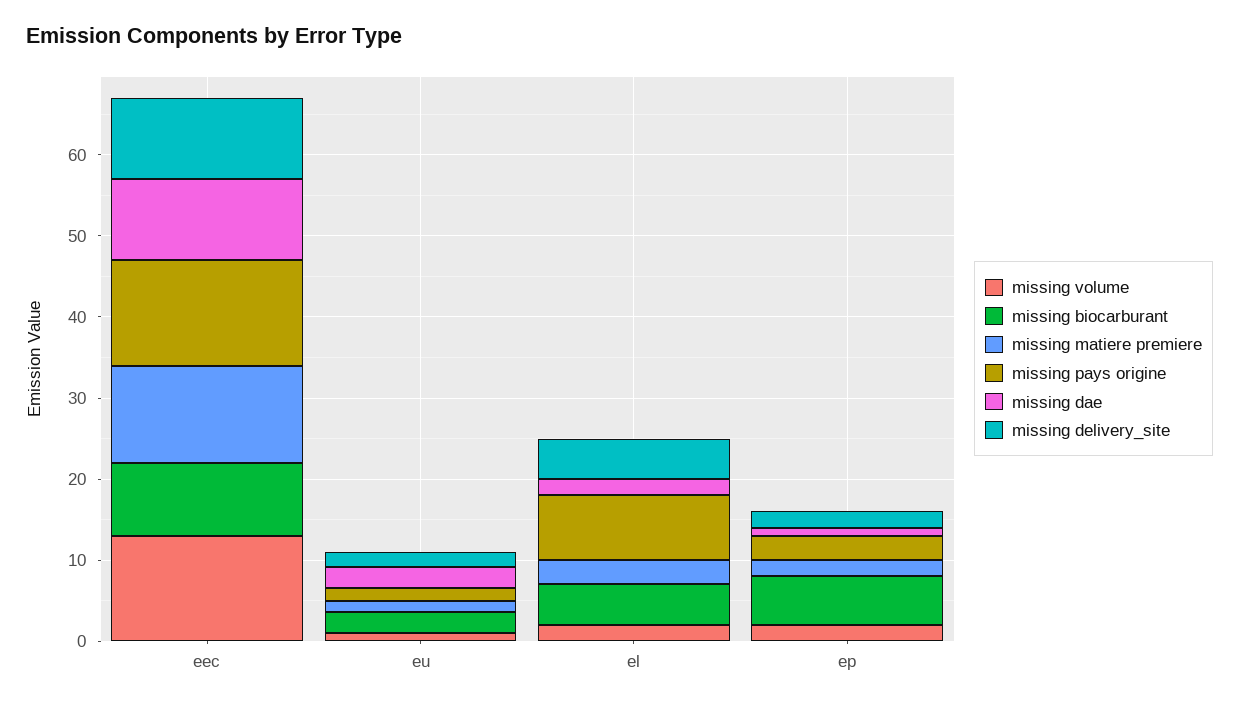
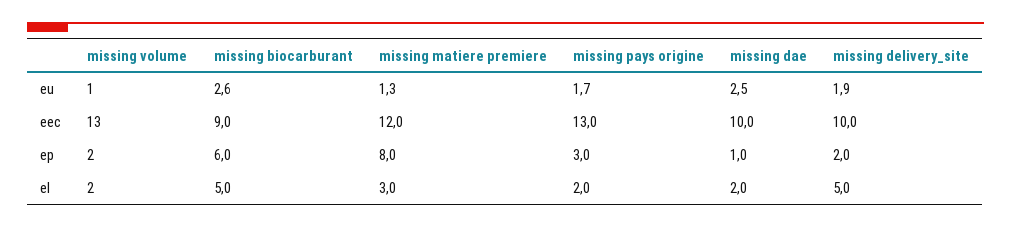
  {
    "missing volume": {
      "eec": 13,
      "eu": 1,
      "el": 2,
      "ep": 2
    },
    "missing biocarburant": {
      "eec": 9,
      "eu": 2.6,
      "el": 5,
      "ep": 6
    },
    "missing matiere premiere": {
      "eec": 12,
      "eu": 1.3,
      "el": 3,
-     "ep": 2
+     "ep": 8
    },
    "missing pays origine": {
      "eec": 13,
      "eu": 1.7,
-     "el": 8,
+     "el": 2,
      "ep": 3
    },
    "missing dae": {
      "eec": 10,
      "eu": 2.5,
      "el": 2,
      "ep": 1
    },
    "missing delivery_site": {
      "eec": 10,
      "eu": 1.9,
      "el": 5,
      "ep": 2
    }
  }

